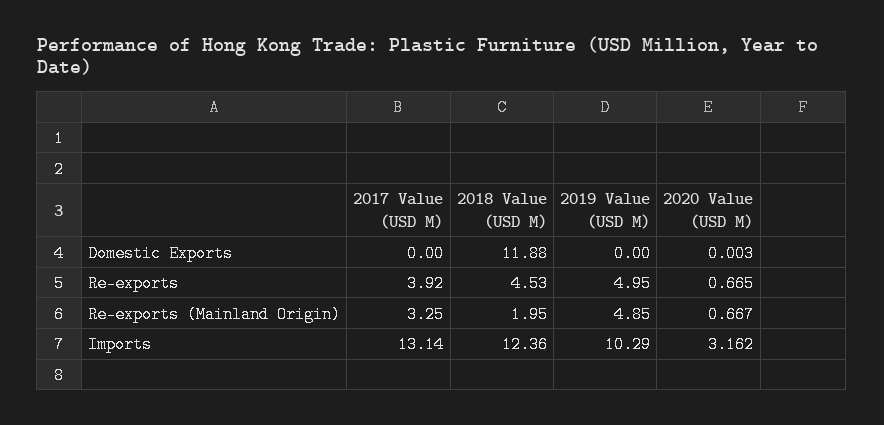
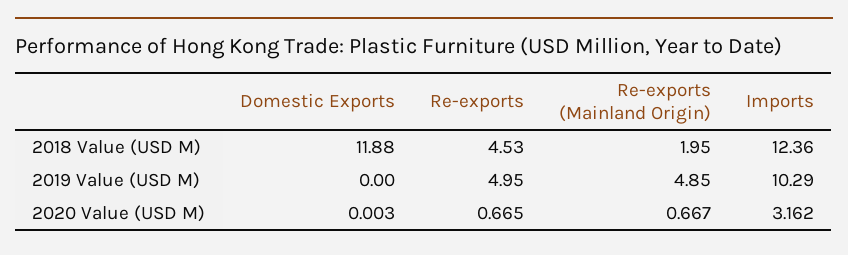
  {
-   "2017 Value (USD M)": {
-     "Domestic Exports": 0,
-     "Re-exports": 3.92,
-     "Re-exports (Mainland Origin)": 3.25,
-     "Imports": 13.14
-   },
    "2018 Value (USD M)": {
      "Domestic Exports": 11.88,
      "Re-exports": 4.53,
      "Re-exports (Mainland Origin)": 1.95,
      "Imports": 12.36
    },
    "2019 Value (USD M)": {
      "Domestic Exports": 0,
      "Re-exports": 4.95,
      "Re-exports (Mainland Origin)": 4.85,
      "Imports": 10.29
    },
    "2020 Value (USD M)": {
      "Domestic Exports": 0.003,
      "Re-exports": 0.665,
      "Re-exports (Mainland Origin)": 0.667,
      "Imports": 3.162
    }
  }

